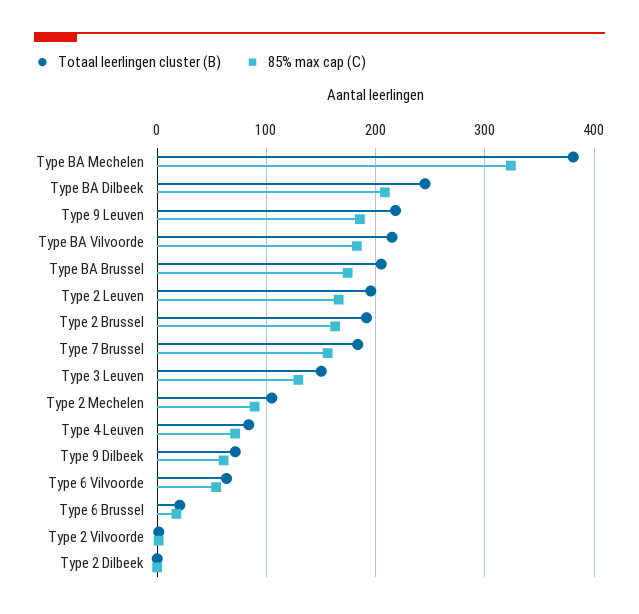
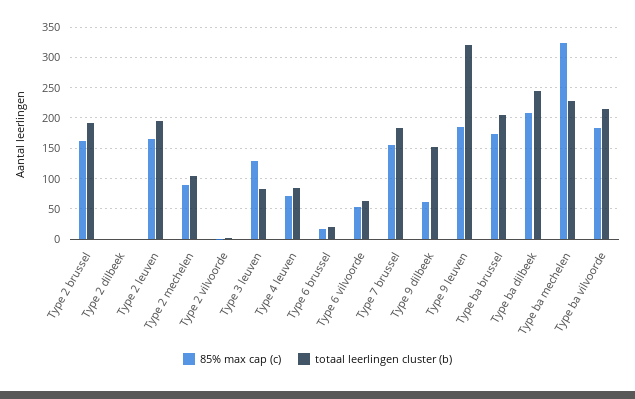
  {
    "Totaal leerlingen cluster (B)": {
-     "Type BA Mechelen": 380,
+     "Type BA Mechelen": 230,
      "Type BA Dilbeek": 250,
-     "Type 9 Leuven": 220,
+     "Type 9 Leuven": 320,
      "Type BA Vilvoorde": 210,
      "Type BA Brussel": 210,
      "Type 2 Leuven": 200,
      "Type 2 Brussel": 190,
      "Type 7 Brussel": 180,
-     "Type 3 Leuven": 150,
+     "Type 3 Leuven": 80,
      "Type 2 Mechelen": 100,
      "Type 4 Leuven": 80,
-     "Type 9 Dilbeek": 70,
+     "Type 9 Dilbeek": 150,
      "Type 6 Vilvoorde": 60,
      "Type 6 Brussel": 20,
      "Type 2 Vilvoorde": 0,
      "Type 2 Dilbeek": 0
    },
    "85% max cap (C)": {
      "Type BA Mechelen": 320,
      "Type BA Dilbeek": 210,
      "Type 9 Leuven": 190,
      "Type BA Vilvoorde": 180,
      "Type BA Brussel": 170,
      "Type 2 Leuven": 170,
      "Type 2 Brussel": 160,
      "Type 7 Brussel": 160,
      "Type 3 Leuven": 130,
      "Type 2 Mechelen": 90,
      "Type 4 Leuven": 70,
      "Type 9 Dilbeek": 60,
      "Type 6 Vilvoorde": 50,
      "Type 6 Brussel": 20,
      "Type 2 Vilvoorde": 0,
      "Type 2 Dilbeek": 0
    }
  }

